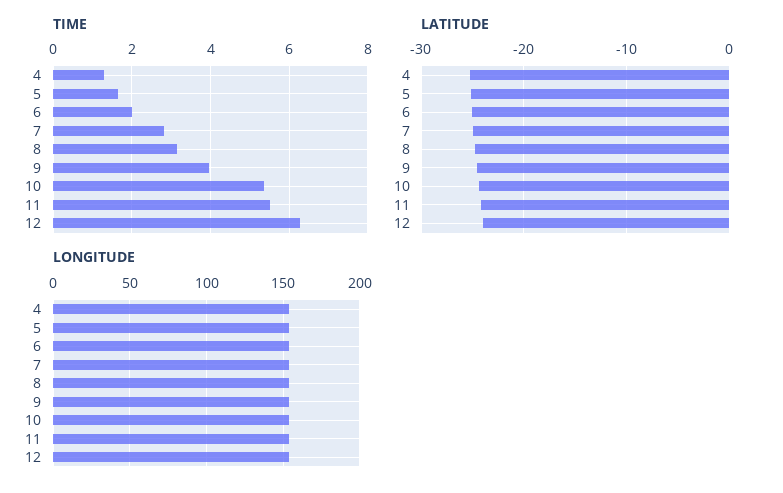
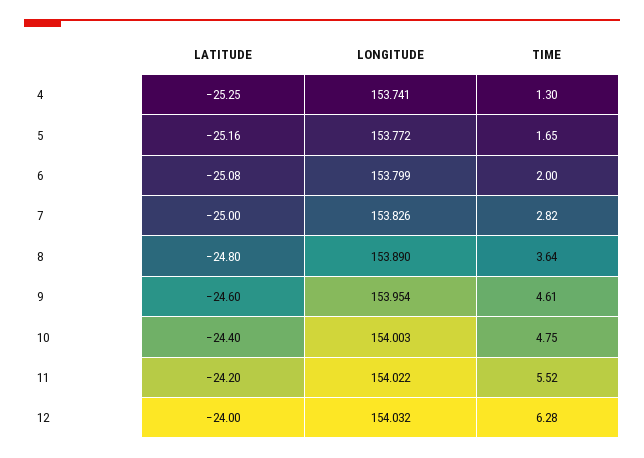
  {
    "TIME": {
      "4": 1.3,
      "5": 1.65,
      "6": 2,
      "7": 2.82,
-     "8": 3.2,
+     "8": 3.64,
-     "9": 4,
+     "9": 4.61,
-     "10": 5.4,
+     "10": 4.75,
      "11": 5.52,
      "12": 6.28
    },
    "LATITUDE": {
      "4": -25.25,
      "5": -25.16,
      "6": -25.08,
      "7": -25,
      "8": -24.8,
      "9": -24.6,
      "10": -24.4,
      "11": -24.2,
      "12": -24
    },
    "LONGITUDE": {
      "4": 153.741,
      "5": 153.772,
      "6": 153.799,
      "7": 153.826,
      "8": 153.89,
      "9": 153.954,
      "10": 154.003,
      "11": 154.022,
      "12": 154.032
    }
  }

